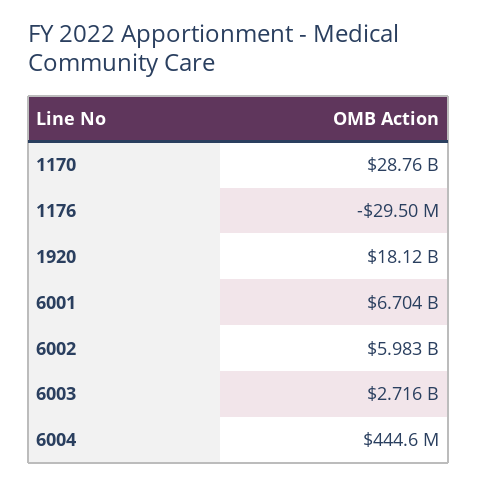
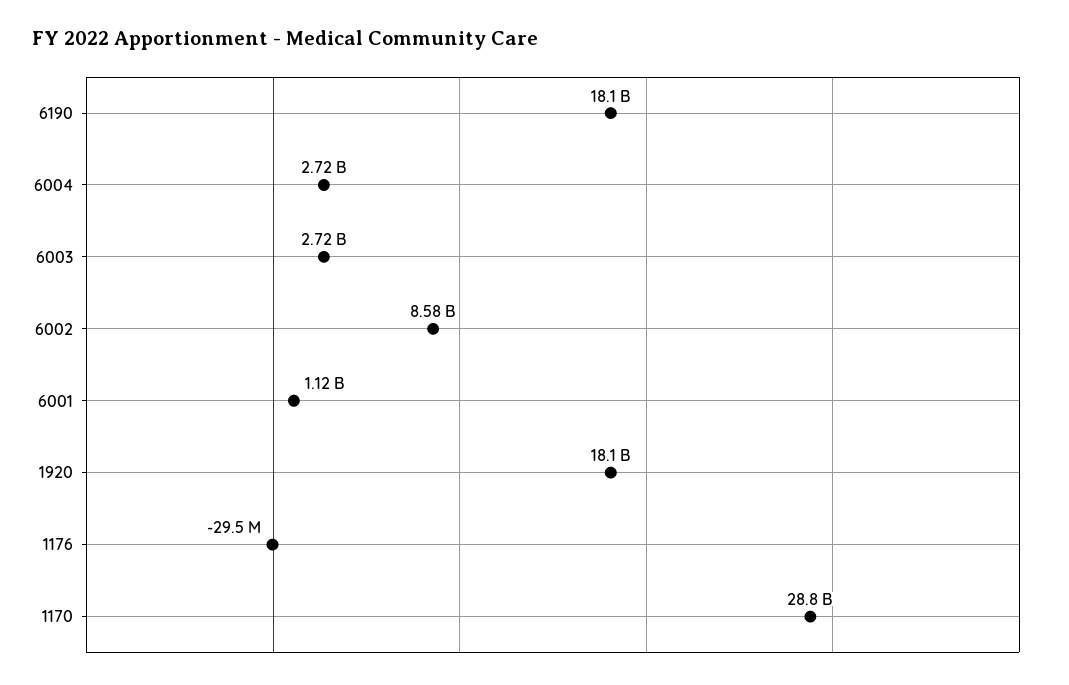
  {
    "1170": 28760000000,
    "1176": -29500000,
    "1920": 18120000000,
-   "6001": 6704000000,
+   "6001": 1120000000,
-   "6002": 5983000000,
+   "6002": 8580000000,
    "6003": 2716000000,
-   "6004": 444600000
+   "6004": 2720000000,
+   "6190": 18100000000
  }

